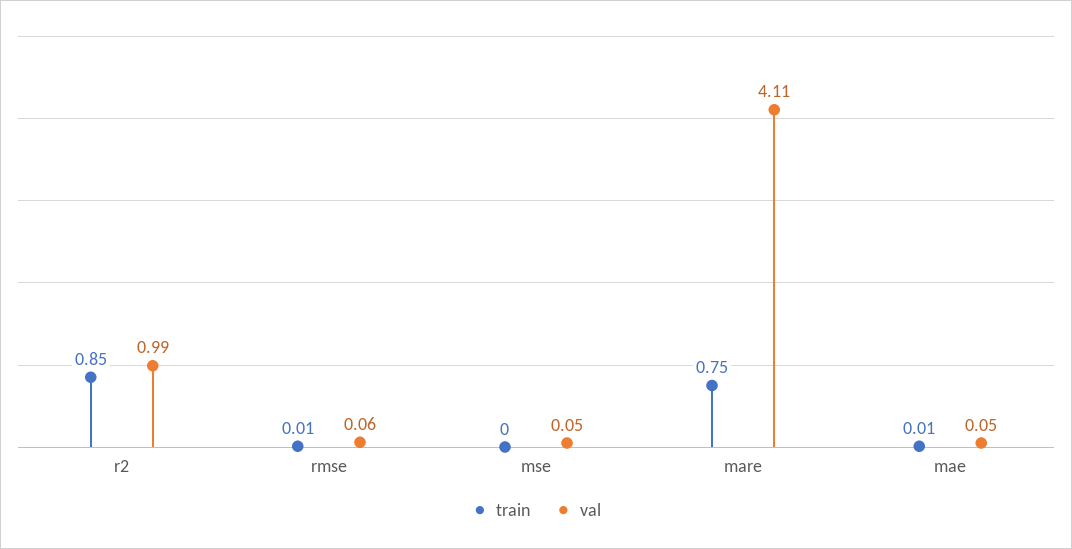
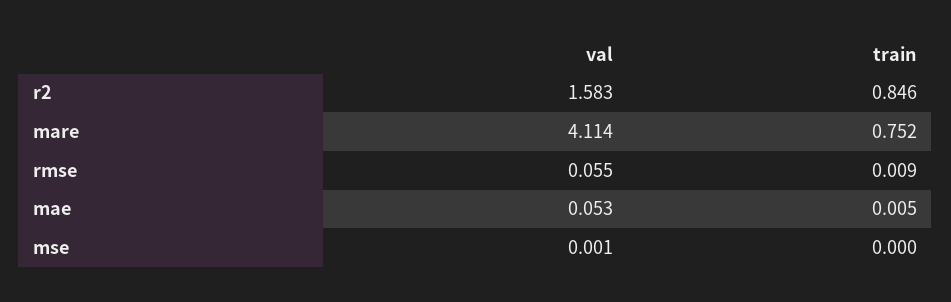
  {
    "train": {
      "r2": 0.846,
      "rmse": 0.009,
      "mse": 0,
      "mare": 0.752,
      "mae": 0.005
    },
    "val": {
-     "r2": 0.99,
+     "r2": 1.583,
      "rmse": 0.055,
-     "mse": 0.05,
+     "mse": 0.001,
      "mare": 4.114,
      "mae": 0.053
    }
  }

